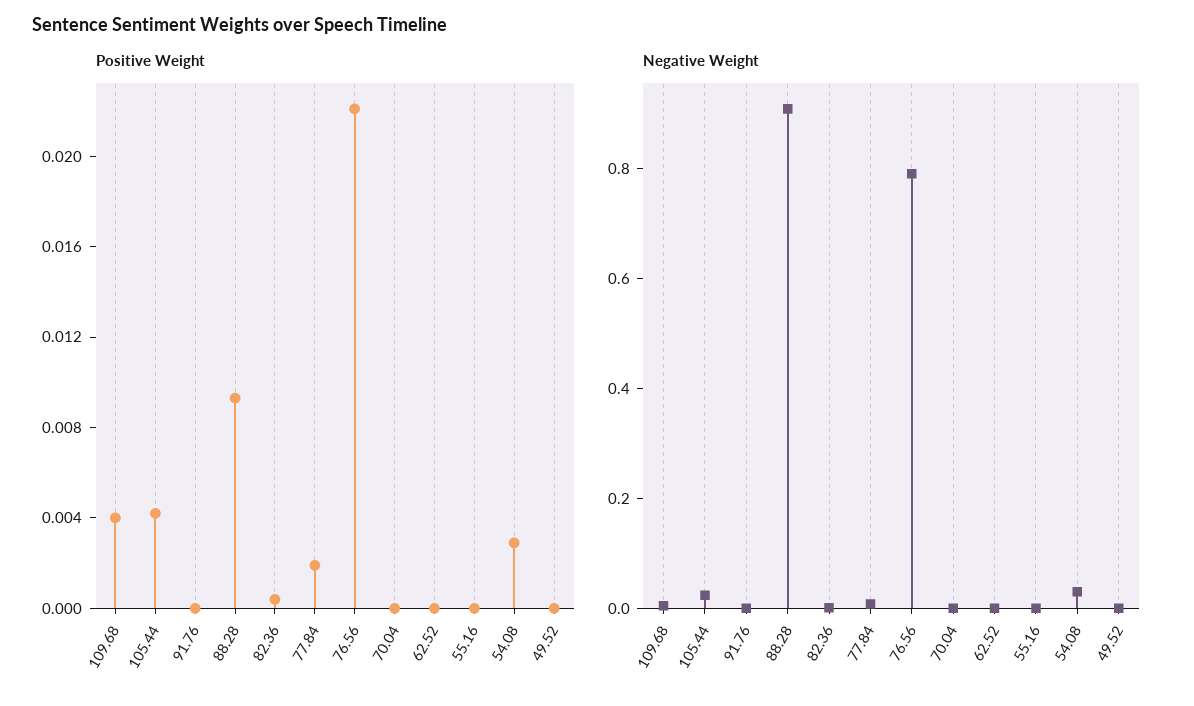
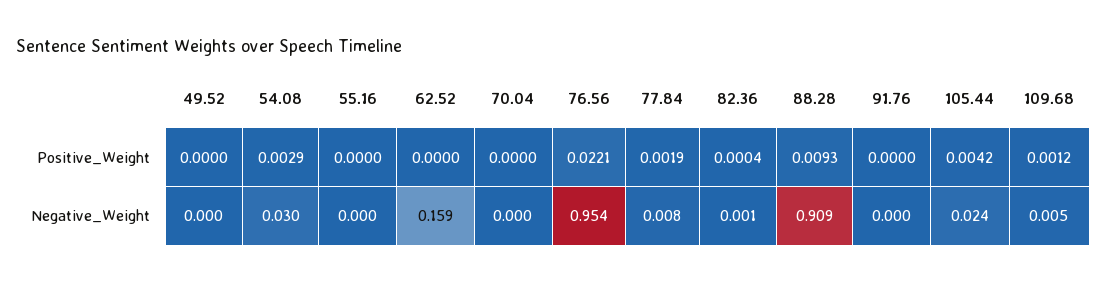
  {
    "Positive Weight": {
-     "109.68": 0.004,
+     "109.68": 0.0012,
      "105.44": 0.0042,
      "91.76": 0,
      "88.28": 0.0093,
      "82.36": 0.0004,
      "77.84": 0.0019,
      "76.56": 0.0221,
      "70.04": 0,
      "62.52": 0,
      "55.16": 0,
      "54.08": 0.0029,
      "49.52": 0
    },
    "Negative Weight": {
      "109.68": 0.005,
      "105.44": 0.024,
      "91.76": 0,
      "88.28": 0.909,
      "82.36": 0.001,
      "77.84": 0.008,
-     "76.56": 0.8,
+     "76.56": 0.954,
      "70.04": 0,
-     "62.52": 0,
+     "62.52": 0.159,
      "55.16": 0,
      "54.08": 0.03,
      "49.52": 0
    }
  }

